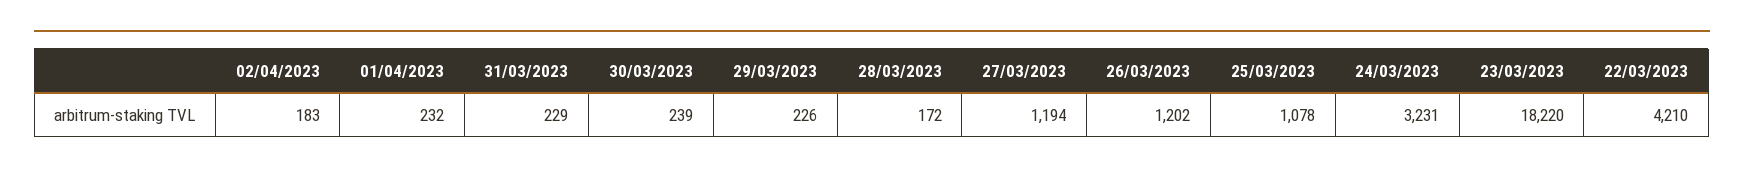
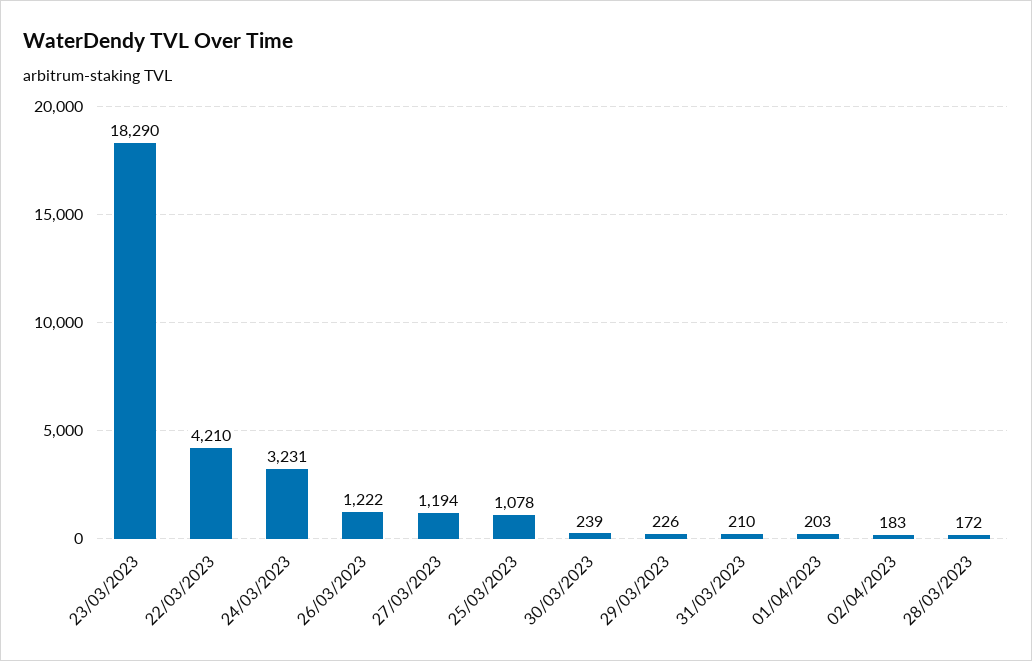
  {
    "02/04/2023": 183,
-   "01/04/2023": 232,
+   "01/04/2023": 203,
-   "31/03/2023": 229,
+   "31/03/2023": 210,
    "30/03/2023": 239,
    "29/03/2023": 226,
    "28/03/2023": 172,
    "27/03/2023": 1194,
-   "26/03/2023": 1202,
+   "26/03/2023": 1222,
    "25/03/2023": 1078,
    "24/03/2023": 3231,
-   "23/03/2023": 18220,
+   "23/03/2023": 18290,
    "22/03/2023": 4210
  }

